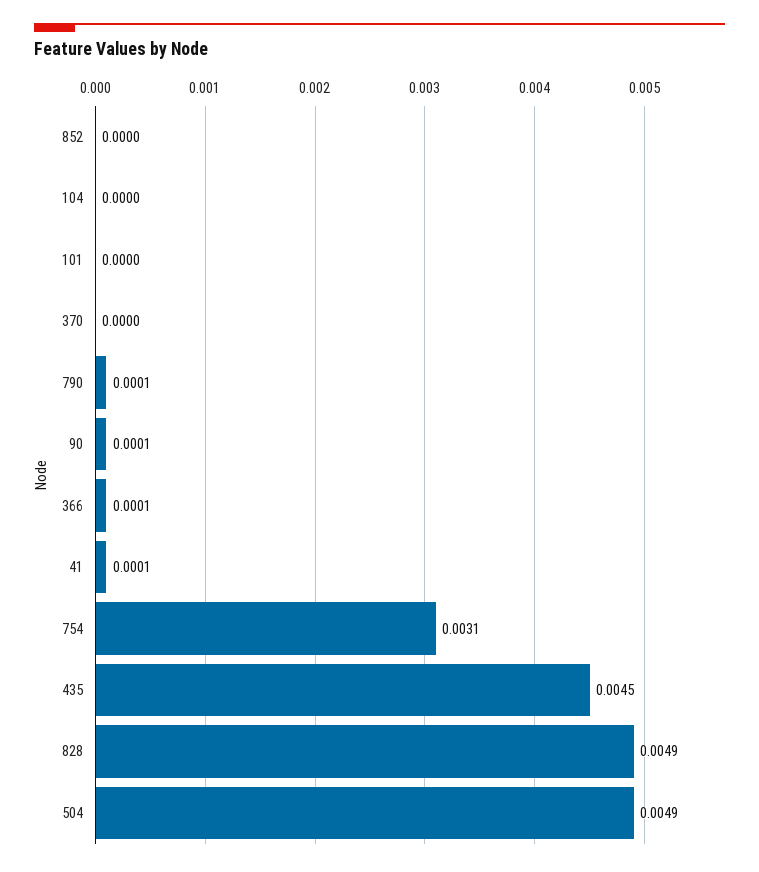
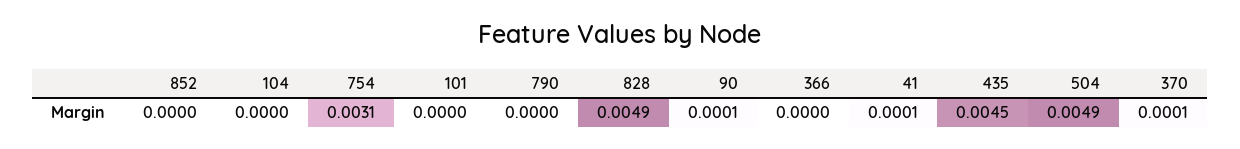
  {
    "852": 0,
    "104": 0,
    "101": 0,
-   "370": 0,
+   "370": 0.0001,
-   "790": 0.0001,
+   "790": 0,
    "90": 0.0001,
-   "366": 0.0001,
+   "366": 0,
    "41": 0.0001,
    "754": 0.0031,
    "435": 0.0045,
    "828": 0.0049,
    "504": 0.0049
  }

